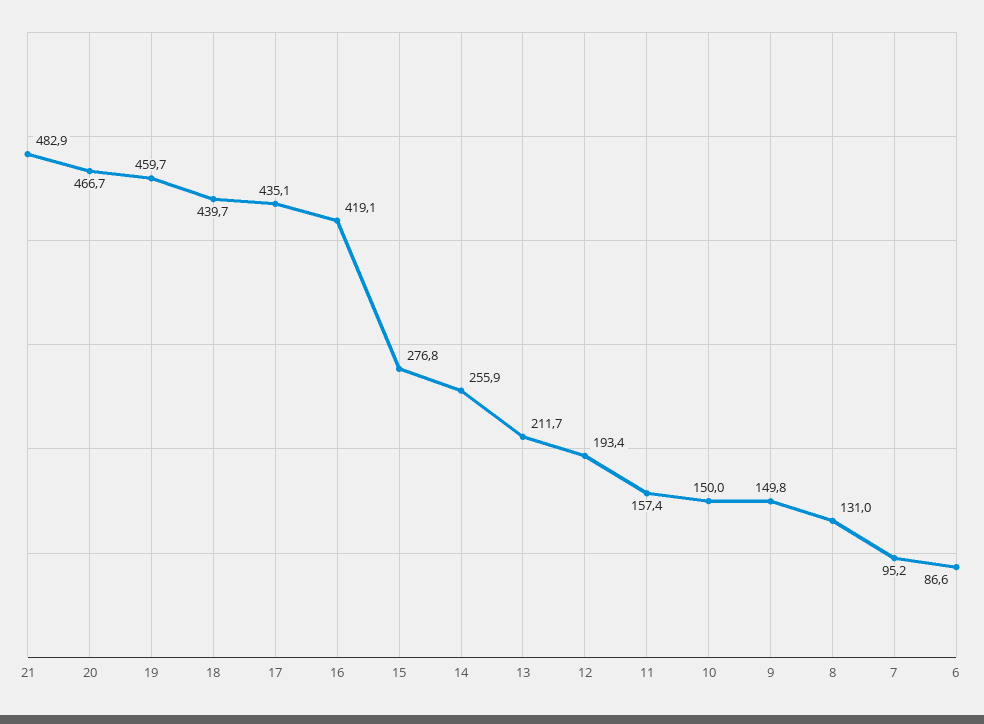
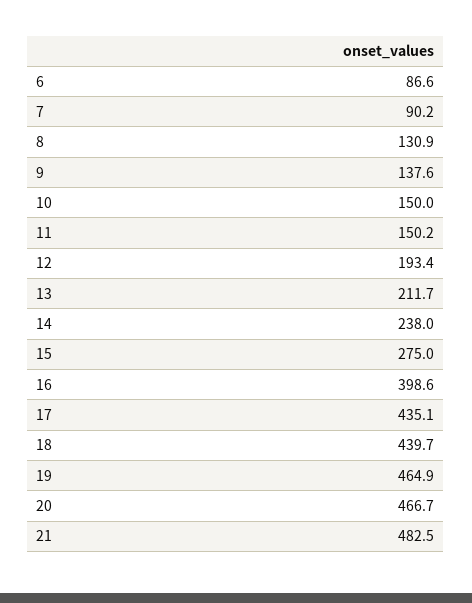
  {
-   "21": 482.9,
+   "21": 482.5,
    "20": 466.7,
-   "19": 459.7,
+   "19": 464.9,
    "18": 439.7,
    "17": 435.1,
-   "16": 419.1,
+   "16": 398.6,
-   "15": 276.8,
+   "15": 275,
-   "14": 255.9,
+   "14": 238,
    "13": 211.7,
    "12": 193.4,
-   "11": 157.4,
+   "11": 150.2,
    "10": 150,
-   "9": 149.8,
+   "9": 137.6,
-   "8": 131,
+   "8": 130.9,
-   "7": 95.2,
+   "7": 90.2,
    "6": 86.6
  }

